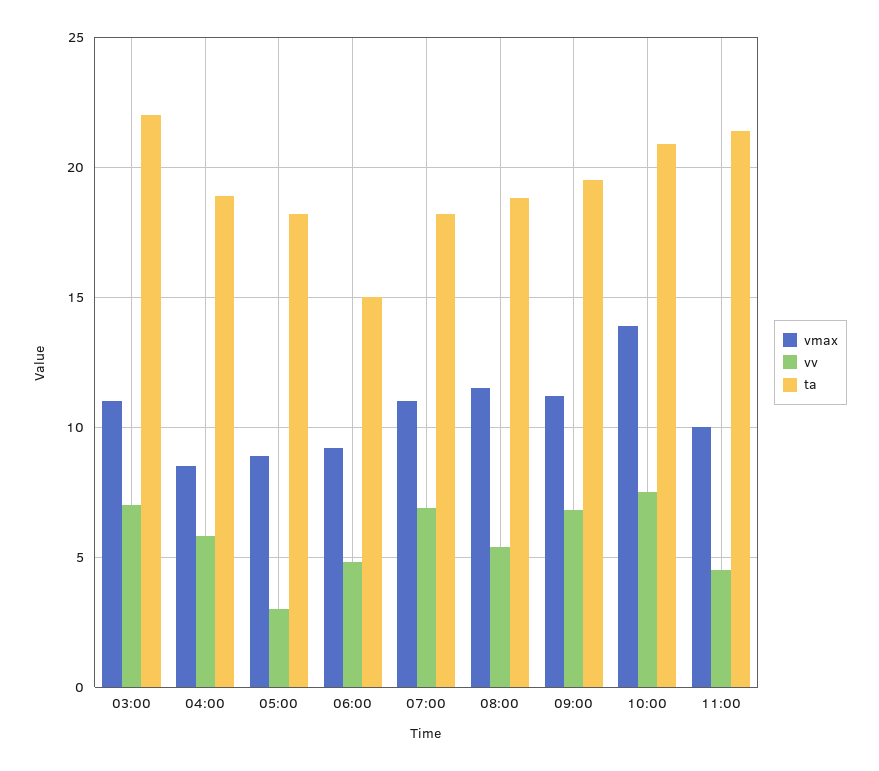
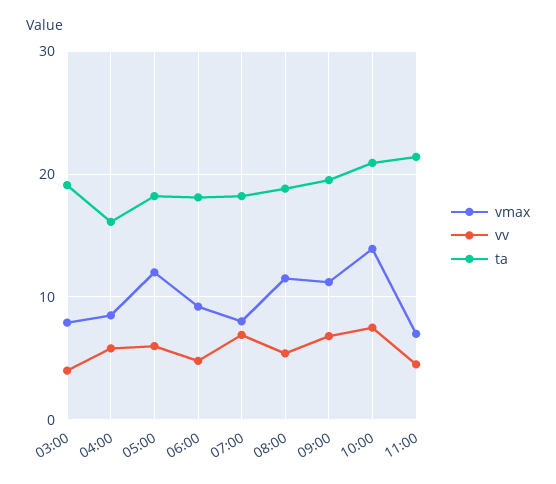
  {
    "vmax": {
-     "03:00": 11,
+     "03:00": 8,
      "04:00": 8.5,
-     "05:00": 9,
+     "05:00": 12,
      "06:00": 9,
-     "07:00": 11,
+     "07:00": 8,
      "08:00": 11.5,
      "09:00": 11,
      "10:00": 14,
-     "11:00": 10
+     "11:00": 7
    },
    "vv": {
-     "03:00": 7,
+     "03:00": 4,
      "04:00": 6,
-     "05:00": 3,
+     "05:00": 6,
      "06:00": 5,
      "07:00": 7,
      "08:00": 5.5,
      "09:00": 7,
      "10:00": 7.5,
      "11:00": 4.5
    },
    "ta": {
-     "03:00": 22,
+     "03:00": 19,
-     "04:00": 19,
+     "04:00": 16,
      "05:00": 18,
-     "06:00": 15,
+     "06:00": 18,
      "07:00": 18,
      "08:00": 19,
      "09:00": 19.5,
      "10:00": 21,
      "11:00": 21.5
    }
  }

